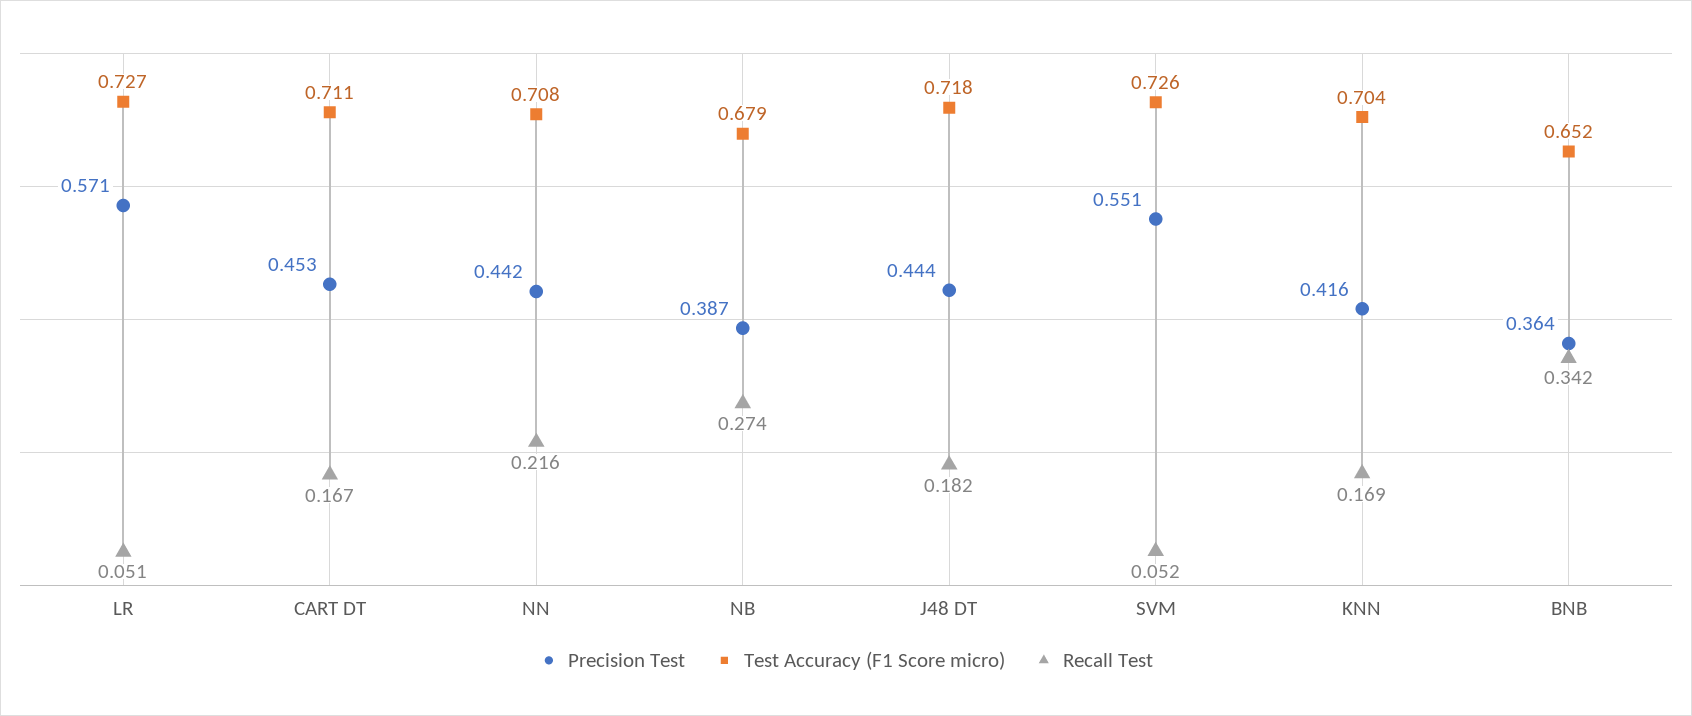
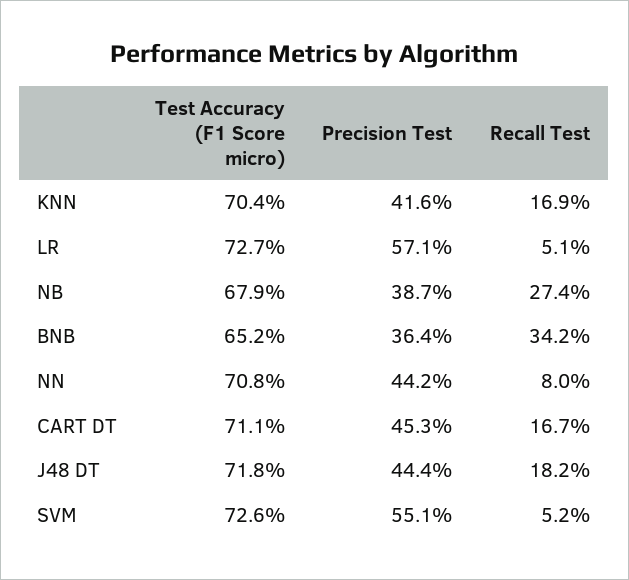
  {
    "Precision Test": {
      "LR": 0.571,
      "CART DT": 0.453,
      "NN": 0.442,
      "NB": 0.387,
      "J48 DT": 0.444,
      "SVM": 0.551,
      "KNN": 0.416,
      "BNB": 0.364
    },
    "Test Accuracy (F1 Score micro)": {
      "LR": 0.727,
      "CART DT": 0.711,
      "NN": 0.708,
      "NB": 0.679,
      "J48 DT": 0.718,
      "SVM": 0.726,
      "KNN": 0.704,
      "BNB": 0.652
    },
    "Recall Test": {
      "LR": 0.051,
      "CART DT": 0.167,
-     "NN": 0.216,
+     "NN": 0.08,
      "NB": 0.274,
      "J48 DT": 0.182,
      "SVM": 0.052,
      "KNN": 0.169,
      "BNB": 0.342
    }
  }

